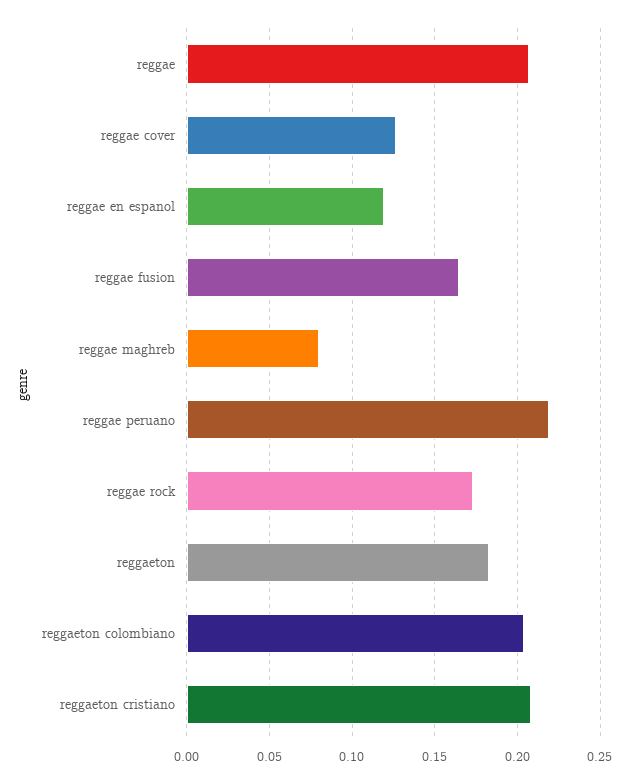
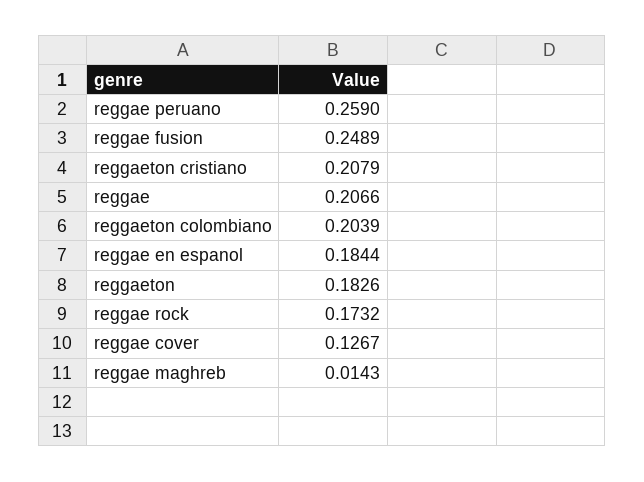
  {
    "reggae": 0.2066,
    "reggae cover": 0.1267,
-   "reggae en espanol": 0.12,
+   "reggae en espanol": 0.1844,
-   "reggae fusion": 0.165,
+   "reggae fusion": 0.2489,
-   "reggae maghreb": 0.08,
+   "reggae maghreb": 0.0143,
-   "reggae peruano": 0.22,
+   "reggae peruano": 0.259,
    "reggae rock": 0.1732,
    "reggaeton": 0.1826,
    "reggaeton colombiano": 0.2039,
    "reggaeton cristiano": 0.2079
  }

